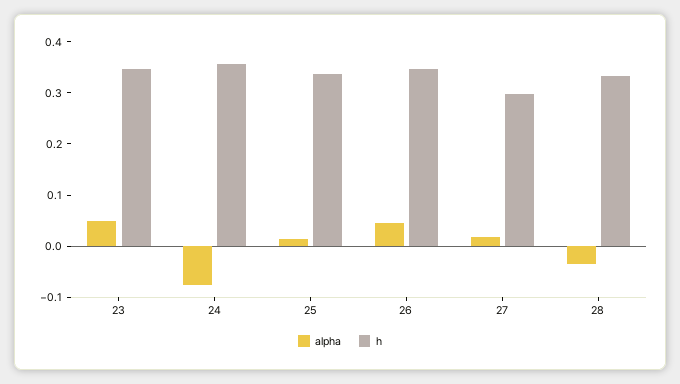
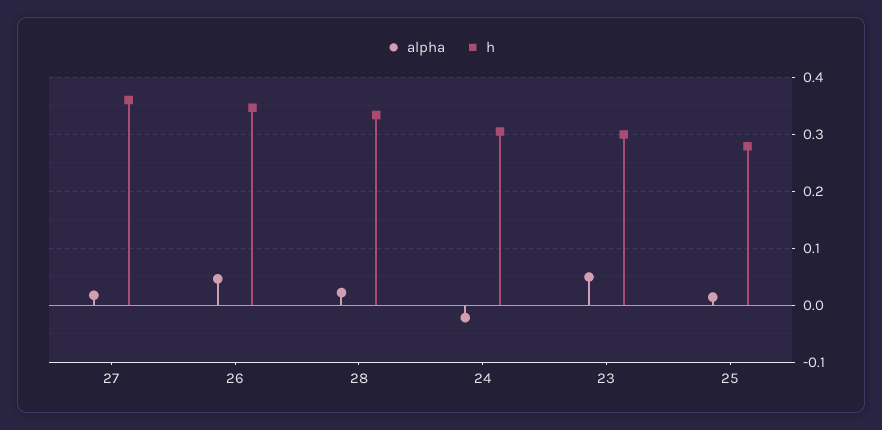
  {
    "alpha": {
      "23": 0.04,
-     "24": -0.08,
+     "24": -0.02,
      "25": 0.02,
      "26": 0.04,
      "27": 0.02,
-     "28": -0.04
+     "28": 0.02
    },
    "h": {
-     "23": 0.34,
+     "23": 0.3,
-     "24": 0.36,
+     "24": 0.3,
-     "25": 0.34,
+     "25": 0.28,
      "26": 0.34,
-     "27": 0.3,
+     "27": 0.36,
      "28": 0.34
    }
  }

